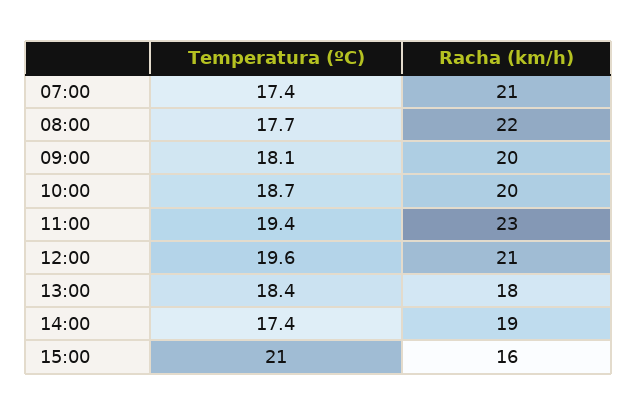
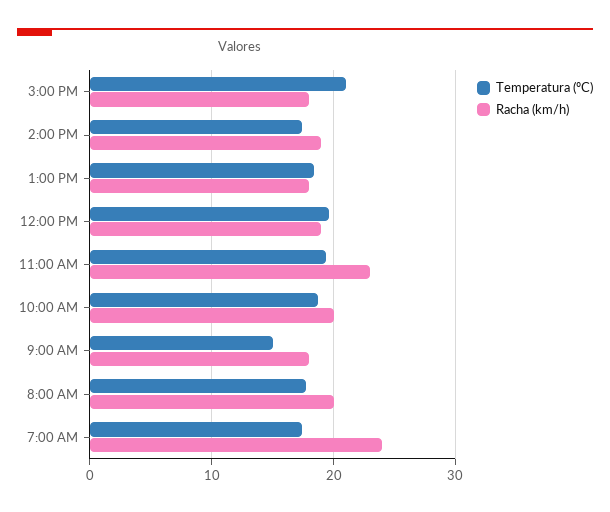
  {
    "Temperatura (ºC)": {
      "07:00": 17.4,
      "08:00": 17.7,
-     "09:00": 18.1,
+     "09:00": 15,
      "10:00": 18.7,
      "11:00": 19.4,
      "12:00": 19.6,
      "13:00": 18.4,
      "14:00": 17.4,
      "15:00": 21
    },
    "Racha (km/h)": {
-     "07:00": 21,
+     "07:00": 24,
-     "08:00": 22,
+     "08:00": 20,
-     "09:00": 20,
+     "09:00": 18,
      "10:00": 20,
      "11:00": 23,
-     "12:00": 21,
+     "12:00": 19,
      "13:00": 18,
      "14:00": 19,
-     "15:00": 16
+     "15:00": 18
    }
  }

